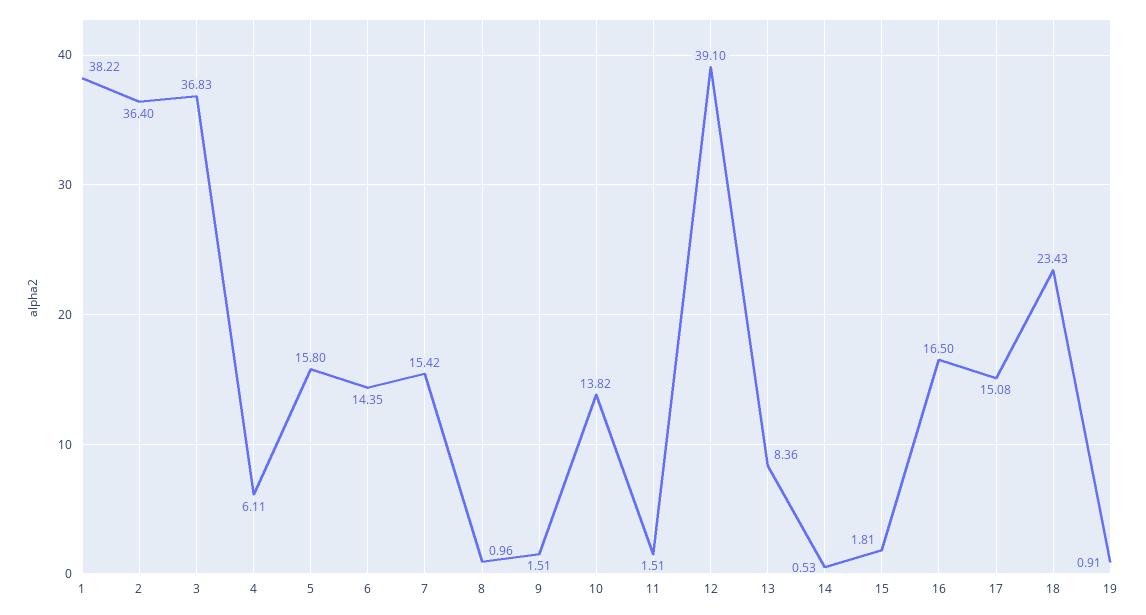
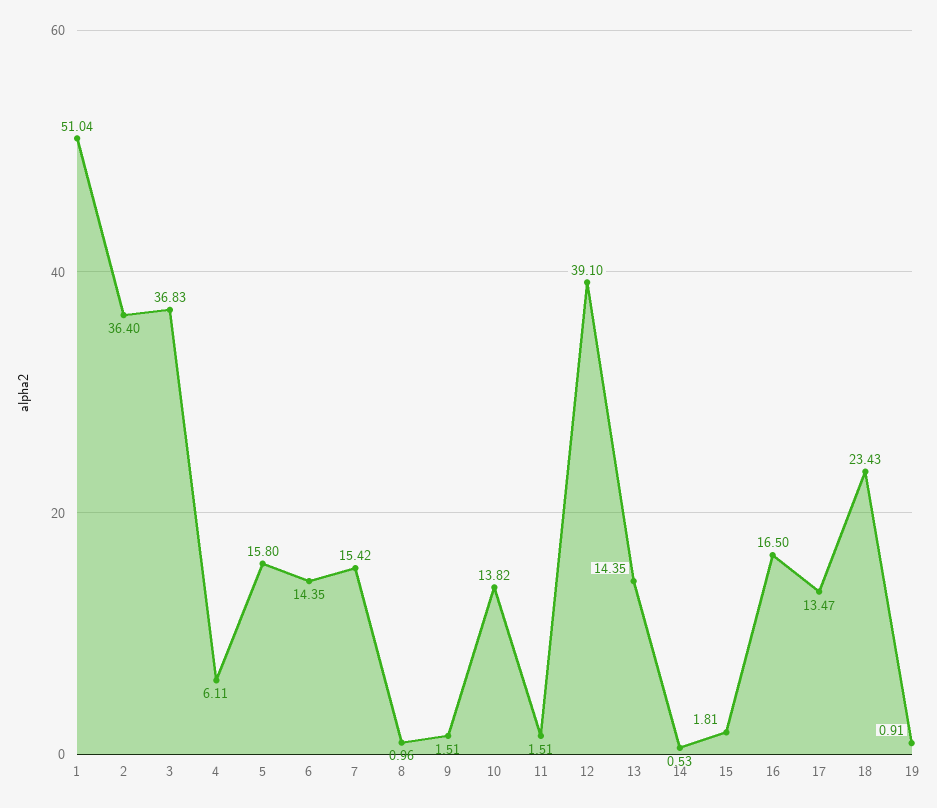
  {
-   "1": 38.22,
+   "1": 51.04,
    "2": 36.4,
    "3": 36.83,
    "4": 6.11,
    "5": 15.8,
    "6": 14.35,
    "7": 15.42,
    "8": 0.96,
    "9": 1.51,
    "10": 13.82,
    "11": 1.51,
    "12": 39.1,
-   "13": 8.36,
+   "13": 14.35,
    "14": 0.53,
    "15": 1.81,
    "16": 16.5,
-   "17": 15.08,
+   "17": 13.47,
    "18": 23.43,
    "19": 0.91
  }

